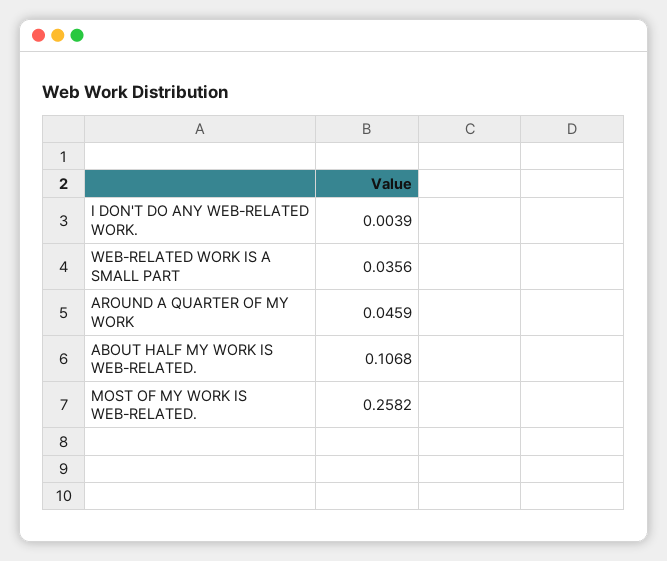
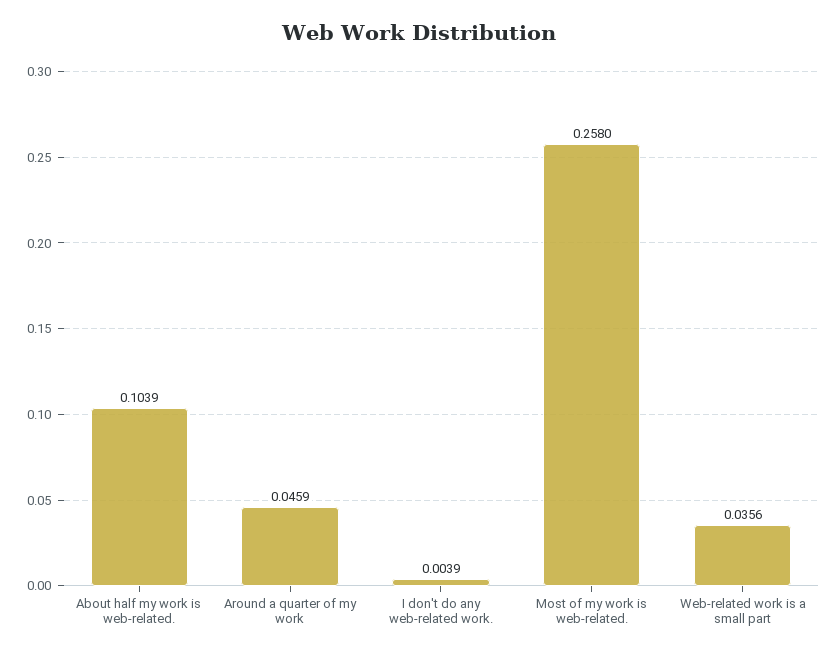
  {
    "I DON'T DO ANY WEB-RELATED WORK.": 0.0039,
    "WEB-RELATED WORK IS A SMALL PART": 0.0356,
    "AROUND A QUARTER OF MY WORK": 0.0459,
-   "ABOUT HALF MY WORK IS WEB-RELATED.": 0.1068,
+   "ABOUT HALF MY WORK IS WEB-RELATED.": 0.1039,
-   "MOST OF MY WORK IS WEB-RELATED.": 0.2582
+   "MOST OF MY WORK IS WEB-RELATED.": 0.258
  }

